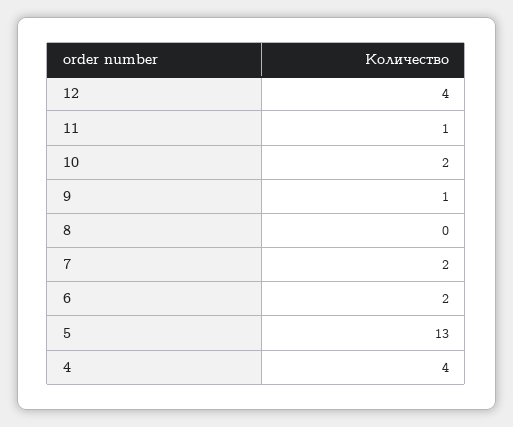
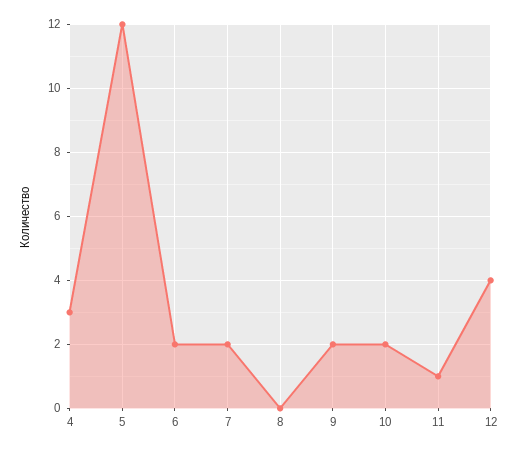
  {
    "12": 4,
    "11": 1,
    "10": 2,
-   "9": 1,
+   "9": 2,
    "8": 0,
    "7": 2,
    "6": 2,
-   "5": 13,
+   "5": 12,
-   "4": 4
+   "4": 3
  }

